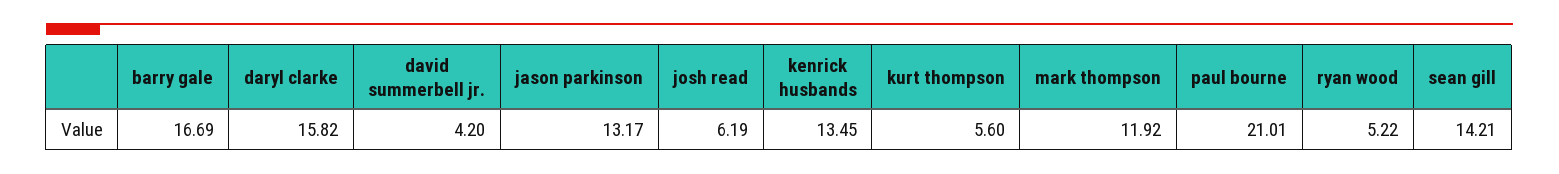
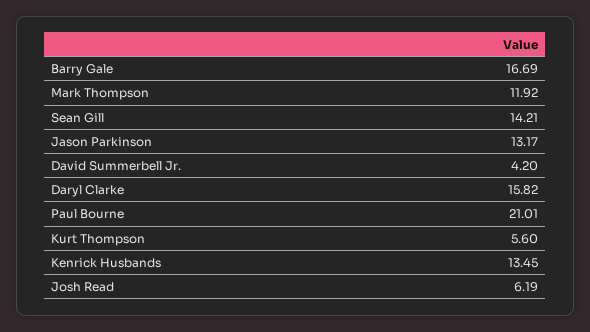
  {
    "barry gale": 16.69,
    "daryl clarke": 15.82,
    "david summerbell jr.": 4.2,
    "jason parkinson": 13.17,
    "josh read": 6.19,
    "kenrick husbands": 13.45,
    "kurt thompson": 5.6,
    "mark thompson": 11.92,
    "paul bourne": 21.01,
-   "ryan wood": 5.22,
    "sean gill": 14.21
  }

